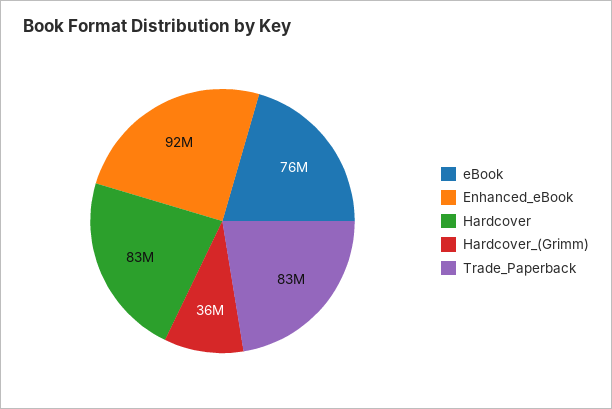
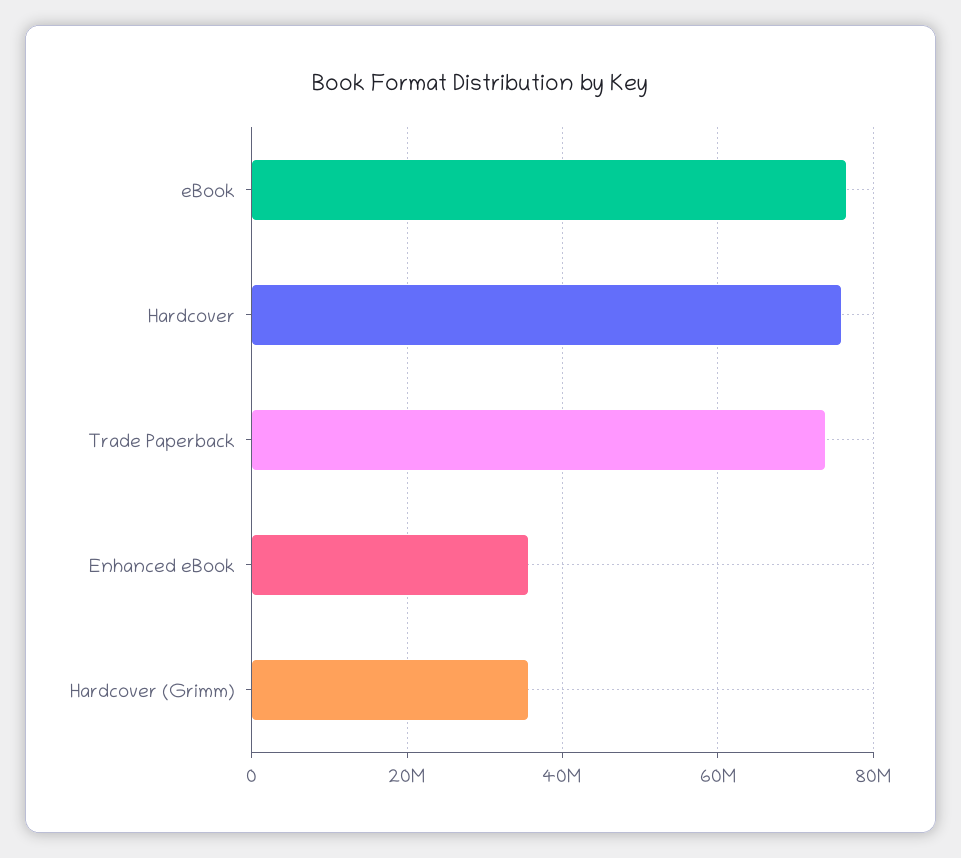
  {
    "eBook": 76000000,
-   "Enhanced_eBook": 92000000,
+   "Enhanced_eBook": 36000000,
-   "Hardcover": 83000000,
+   "Hardcover": 76000000,
    "Hardcover_(Grimm)": 36000000,
-   "Trade_Paperback": 83000000
+   "Trade_Paperback": 74000000
  }

